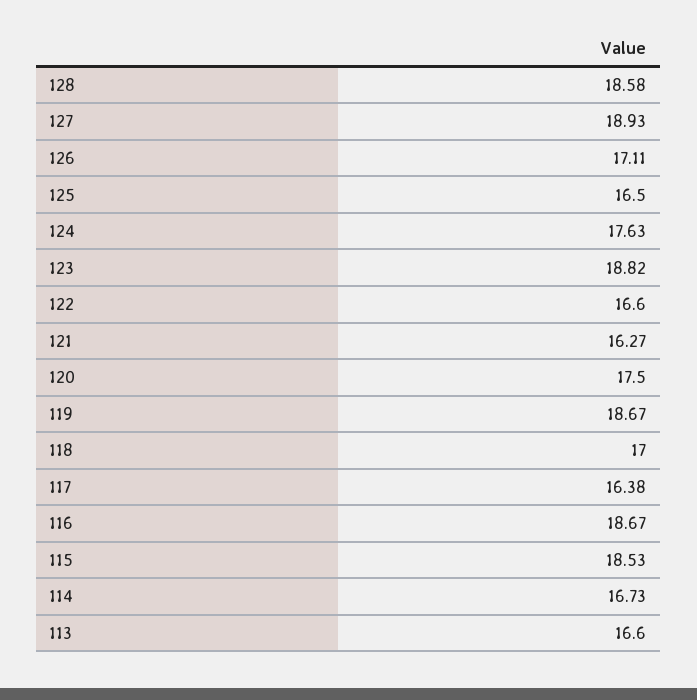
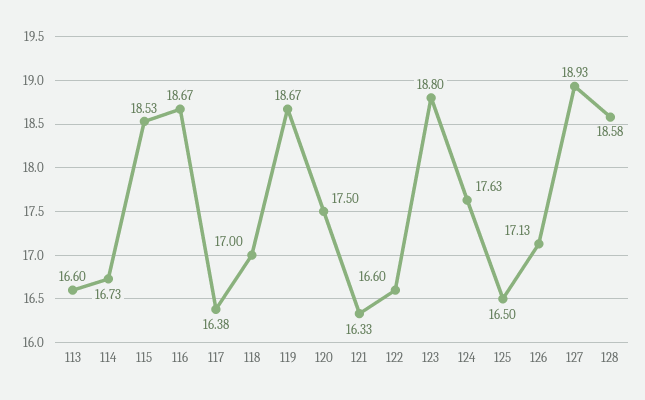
  {
    "128": 18.58,
    "127": 18.93,
-   "126": 17.11,
+   "126": 17.13,
    "125": 16.5,
    "124": 17.63,
-   "123": 18.82,
+   "123": 18.8,
    "122": 16.6,
-   "121": 16.27,
+   "121": 16.33,
    "120": 17.5,
    "119": 18.67,
    "118": 17,
    "117": 16.38,
    "116": 18.67,
    "115": 18.53,
    "114": 16.73,
    "113": 16.6
  }

